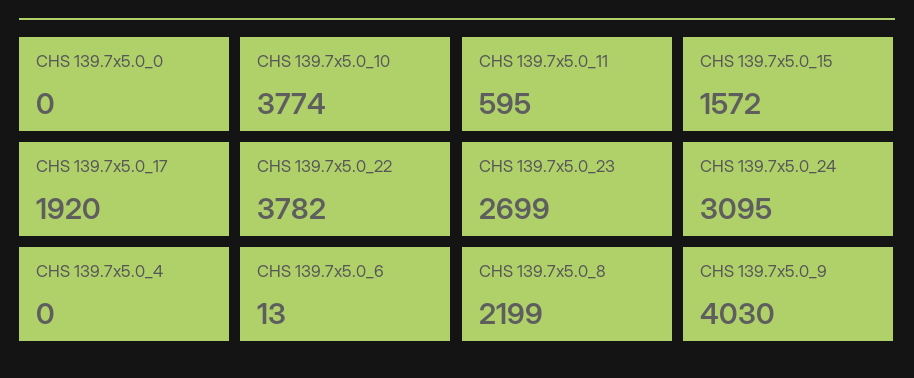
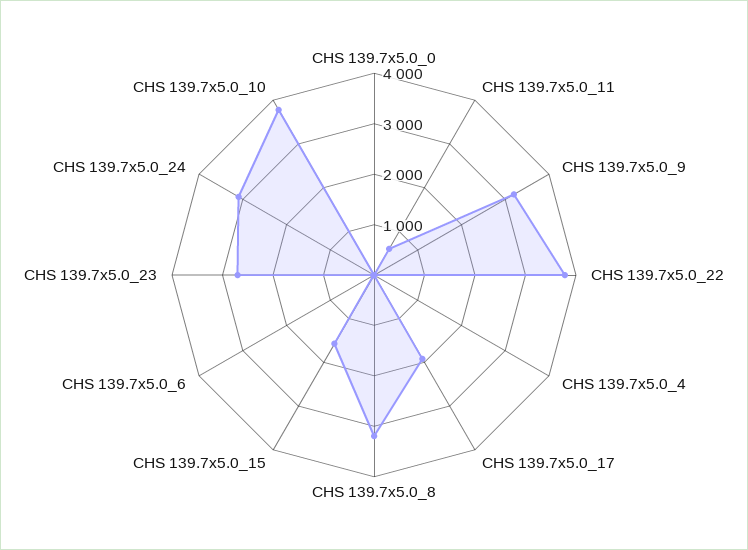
  {
    "CHS 139.7x5.0_0": 0,
    "CHS 139.7x5.0_10": 3774,
    "CHS 139.7x5.0_11": 595,
    "CHS 139.7x5.0_15": 1572,
    "CHS 139.7x5.0_17": 1920,
    "CHS 139.7x5.0_22": 3782,
    "CHS 139.7x5.0_23": 2699,
    "CHS 139.7x5.0_24": 3095,
    "CHS 139.7x5.0_4": 0,
    "CHS 139.7x5.0_6": 13,
-   "CHS 139.7x5.0_8": 2199,
+   "CHS 139.7x5.0_8": 3200,
-   "CHS 139.7x5.0_9": 4030
+   "CHS 139.7x5.0_9": 3200
  }

